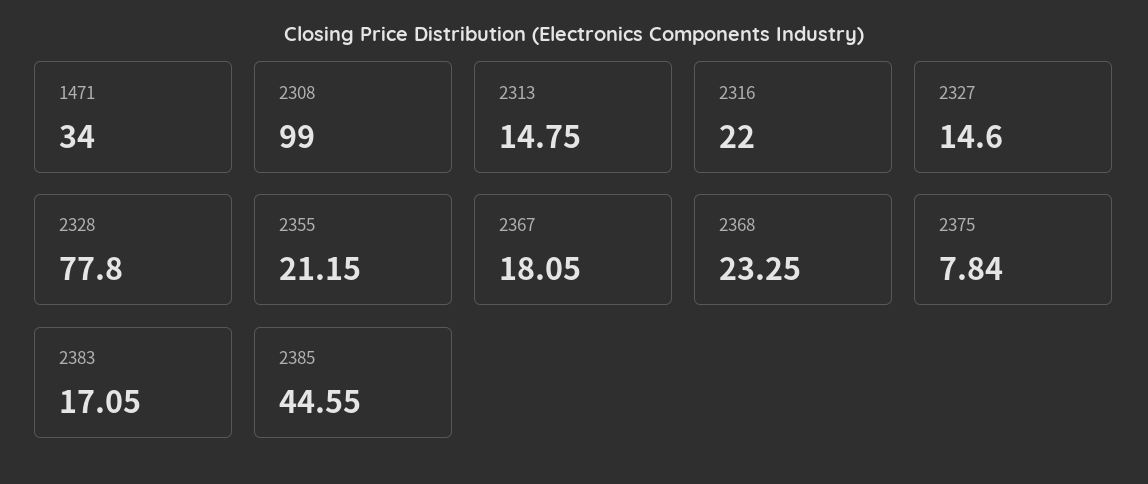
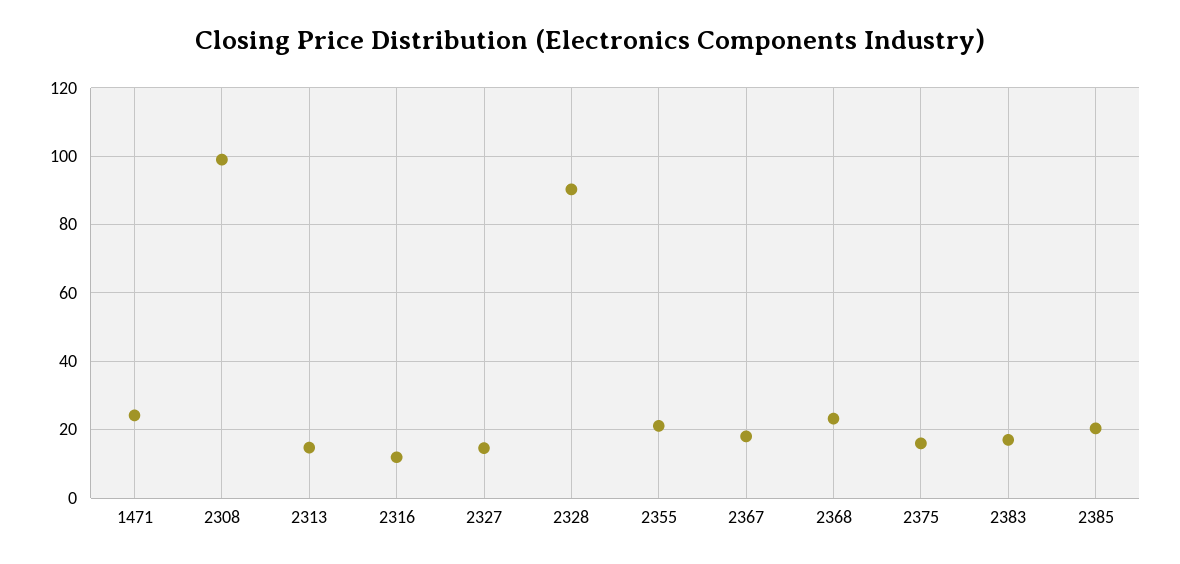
  {
-   "1471": 34,
+   "1471": 24,
    "2308": 99,
    "2313": 14.75,
-   "2316": 22,
+   "2316": 12,
    "2327": 14.6,
-   "2328": 77.8,
+   "2328": 90,
    "2355": 21.15,
    "2367": 18.05,
    "2368": 23.25,
-   "2375": 7.84,
+   "2375": 16,
    "2383": 17.05,
-   "2385": 44.55
+   "2385": 20
  }

